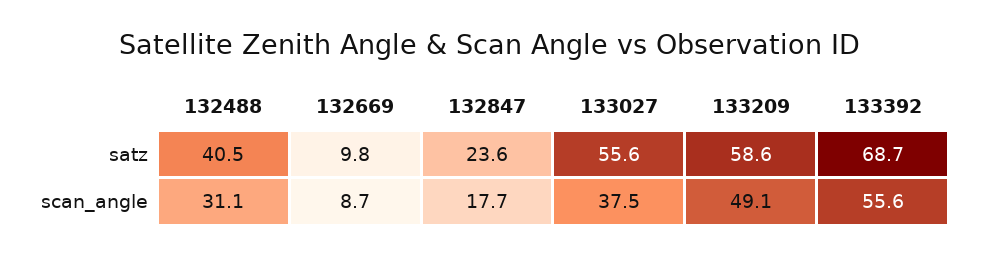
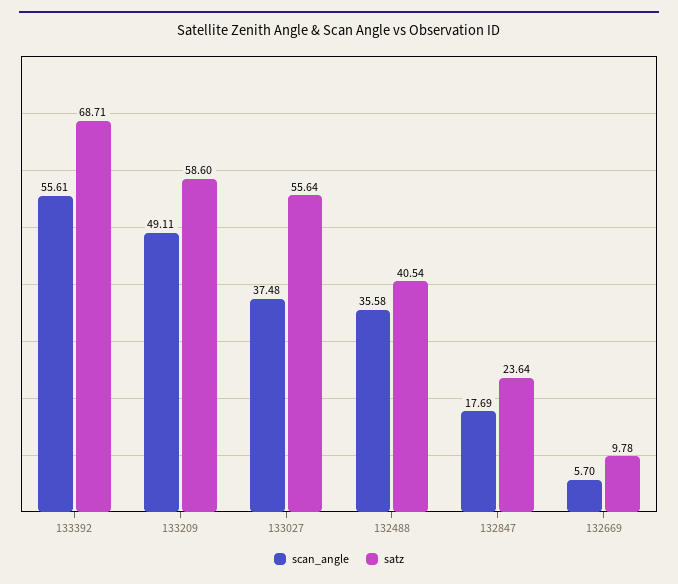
  {
    "satz": {
      "132488": 40.54,
      "132669": 9.78,
      "132847": 23.64,
      "133027": 55.64,
      "133209": 58.6,
      "133392": 68.71
    },
    "scan_angle": {
-     "132488": 31.1,
+     "132488": 35.58,
-     "132669": 8.7,
+     "132669": 5.7,
      "132847": 17.69,
      "133027": 37.48,
      "133209": 49.11,
      "133392": 55.61
    }
  }

